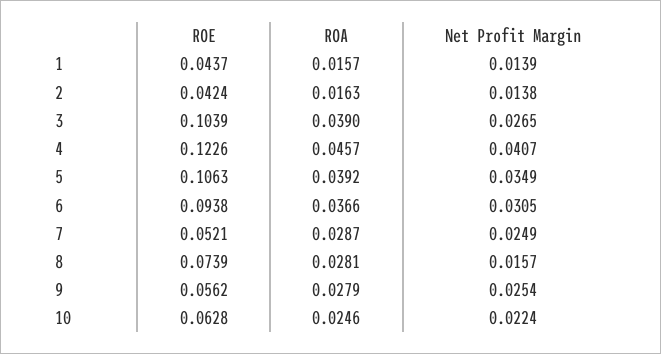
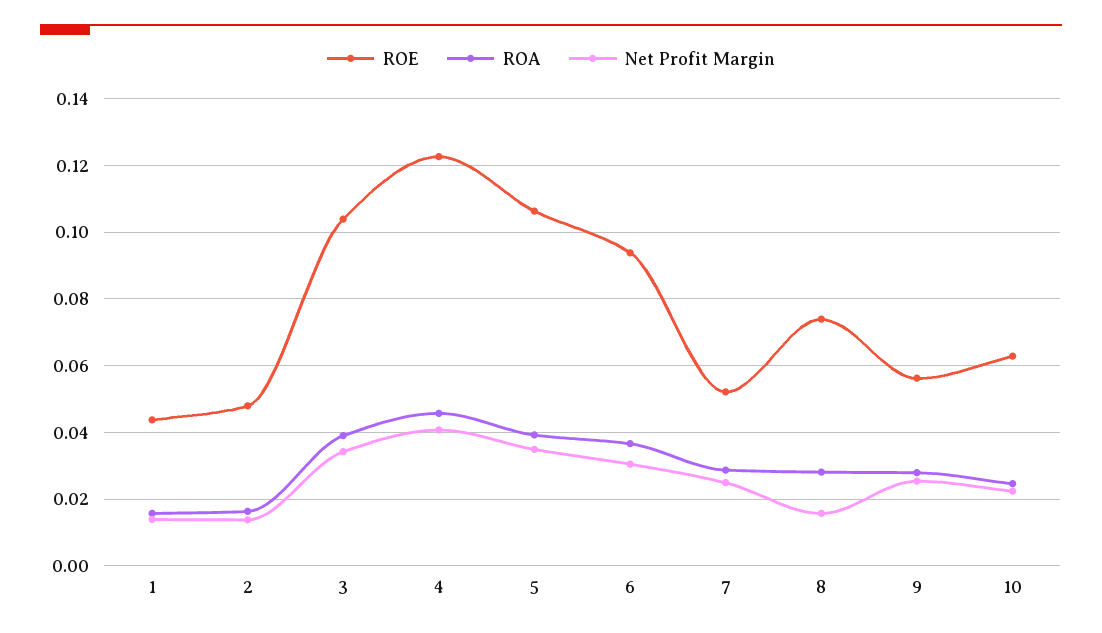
  {
    "ROE": {
      "1": 0.0437,
-     "2": 0.0424,
+     "2": 0.048,
      "3": 0.1039,
      "4": 0.1226,
      "5": 0.1063,
      "6": 0.0938,
      "7": 0.0521,
      "8": 0.0739,
      "9": 0.0562,
      "10": 0.0628
    },
    "ROA": {
      "1": 0.0157,
      "2": 0.0163,
      "3": 0.039,
      "4": 0.0457,
      "5": 0.0392,
      "6": 0.0366,
      "7": 0.0287,
      "8": 0.0281,
      "9": 0.0279,
      "10": 0.0246
    },
    "Net Profit Margin": {
      "1": 0.0139,
      "2": 0.0138,
-     "3": 0.0265,
+     "3": 0.034,
      "4": 0.0407,
      "5": 0.0349,
      "6": 0.0305,
      "7": 0.0249,
      "8": 0.0157,
      "9": 0.0254,
      "10": 0.0224
    }
  }

